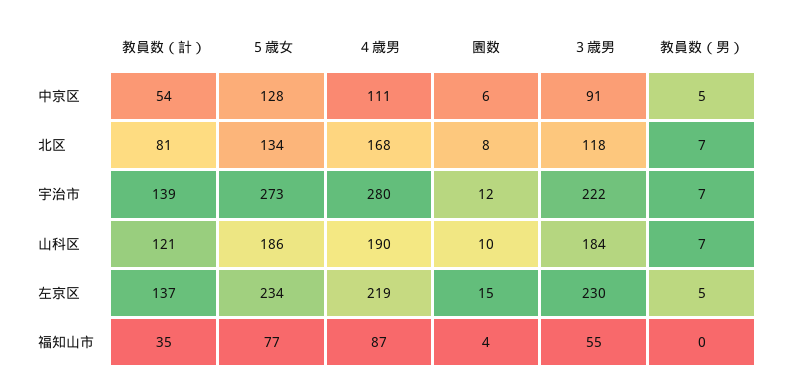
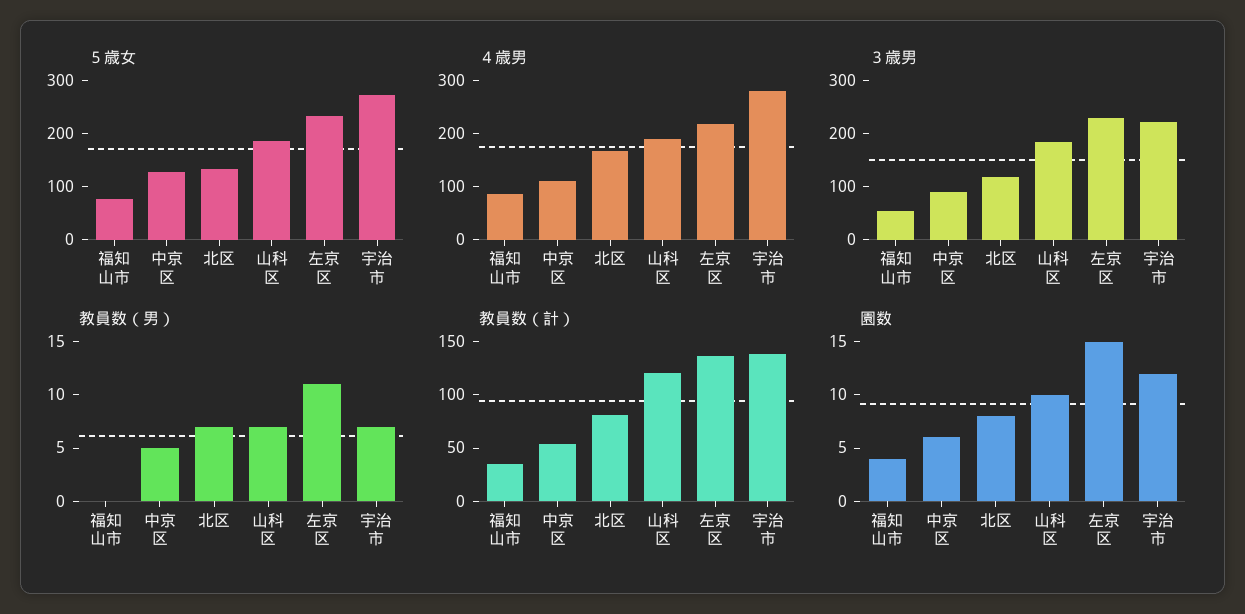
  {
    "教員数（計）": {
      "中京区": 54,
      "北区": 81,
      "宇治市": 139,
      "山科区": 121,
      "左京区": 137,
      "福知山市": 35
    },
    "５歳女": {
      "中京区": 128,
      "北区": 134,
      "宇治市": 273,
      "山科区": 186,
      "左京区": 234,
      "福知山市": 77
    },
    "４歳男": {
      "中京区": 111,
      "北区": 168,
      "宇治市": 280,
      "山科区": 190,
      "左京区": 219,
      "福知山市": 87
    },
    "園数": {
      "中京区": 6,
      "北区": 8,
      "宇治市": 12,
      "山科区": 10,
      "左京区": 15,
      "福知山市": 4
    },
    "３歳男": {
      "中京区": 91,
      "北区": 118,
      "宇治市": 222,
      "山科区": 184,
      "左京区": 230,
      "福知山市": 55
    },
    "教員数（男）": {
      "中京区": 5,
      "北区": 7,
      "宇治市": 7,
      "山科区": 7,
-     "左京区": 5,
+     "左京区": 11,
      "福知山市": 0
    }
  }

